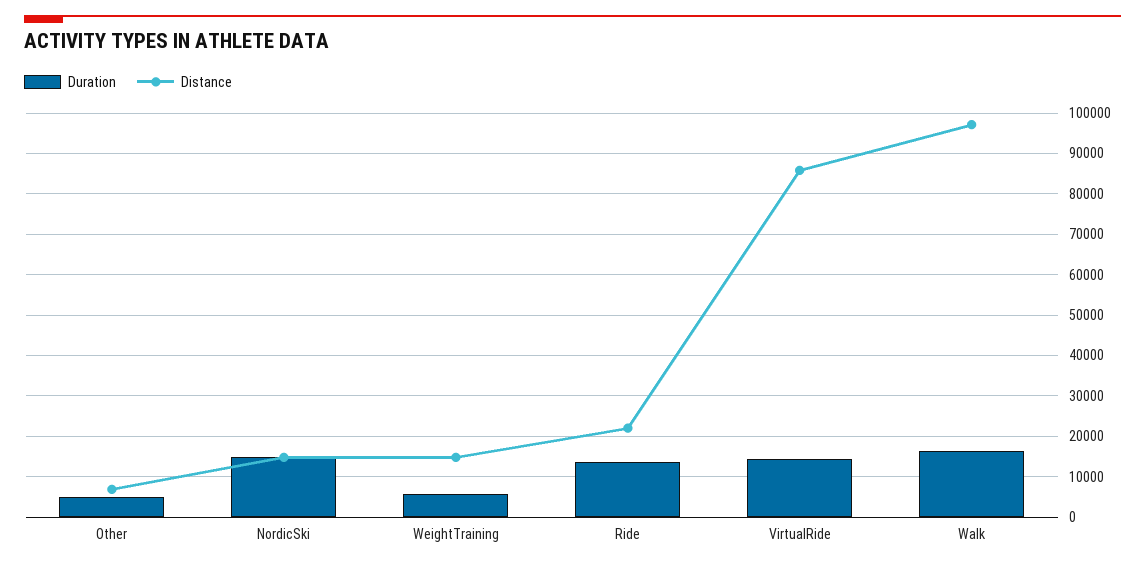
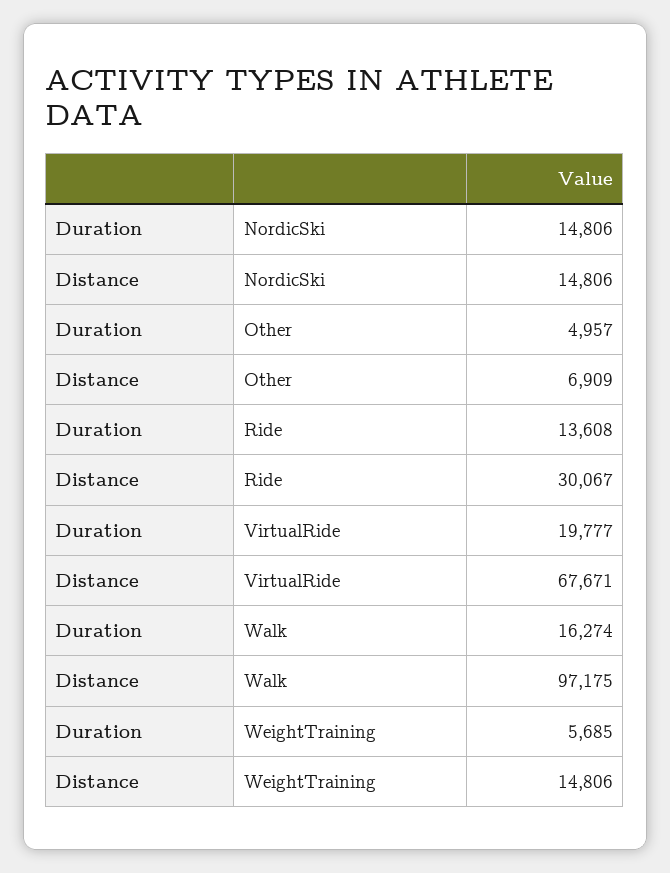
  {
    "Duration": {
      "Other": 4957,
      "NordicSki": 14806,
      "WeightTraining": 5685,
      "Ride": 13608,
-     "VirtualRide": 14000,
+     "VirtualRide": 19777,
      "Walk": 16274
    },
    "Distance": {
      "Other": 6909,
      "NordicSki": 14806,
      "WeightTraining": 14806,
-     "Ride": 22000,
+     "Ride": 30067,
-     "VirtualRide": 86000,
+     "VirtualRide": 67671,
      "Walk": 97175
    }
  }

